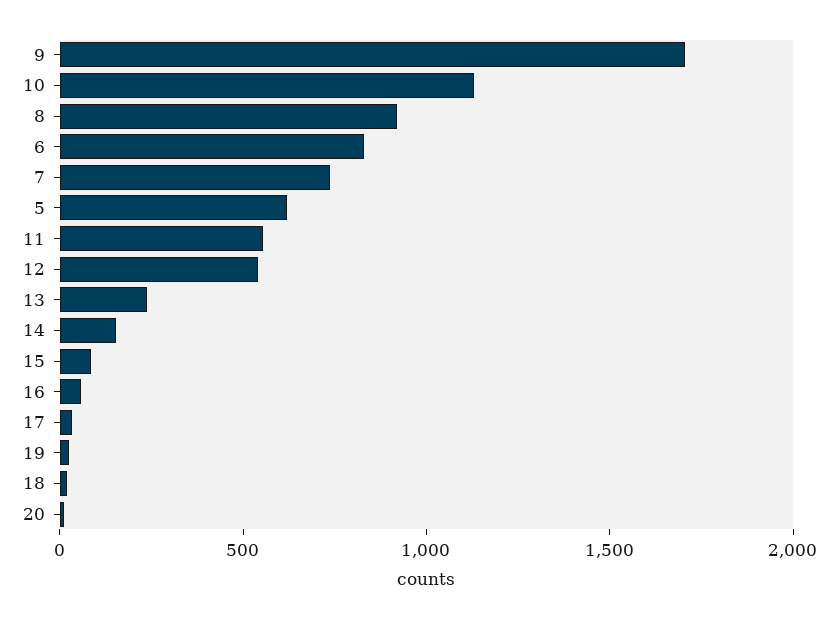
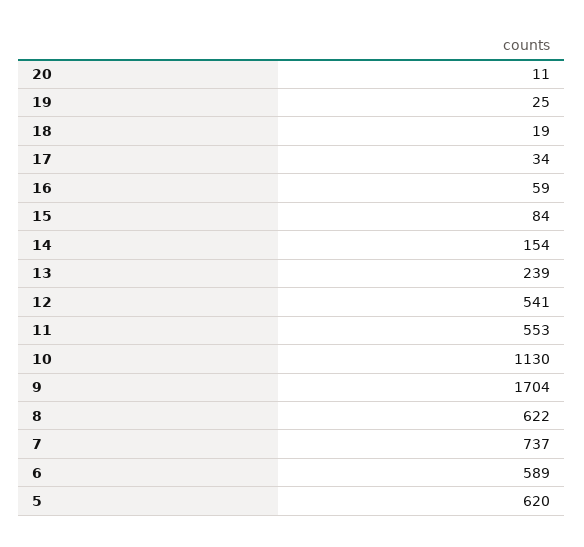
  {
    "9": 1704,
    "10": 1130,
-   "8": 900,
+   "8": 622,
-   "6": 800,
+   "6": 589,
    "7": 737,
    "5": 620,
    "11": 553,
    "12": 541,
    "13": 239,
    "14": 154,
    "15": 84,
    "16": 59,
    "17": 34,
    "19": 25,
    "18": 19,
    "20": 11
  }

